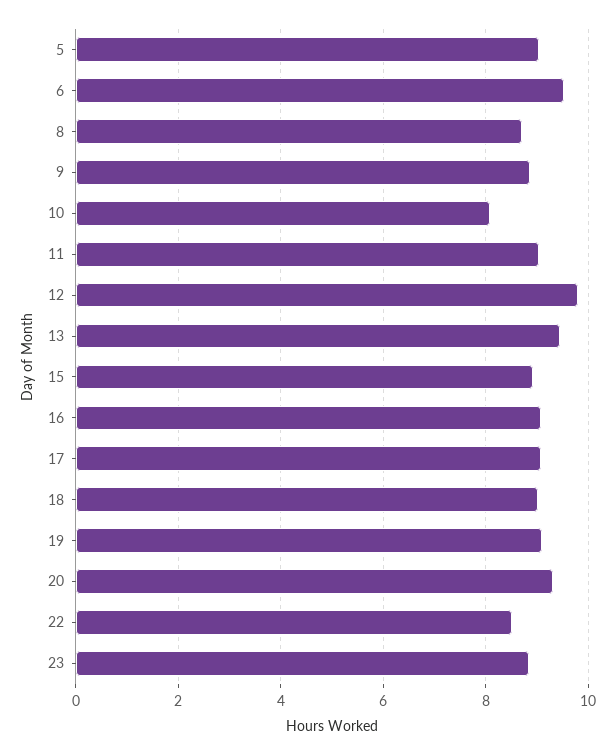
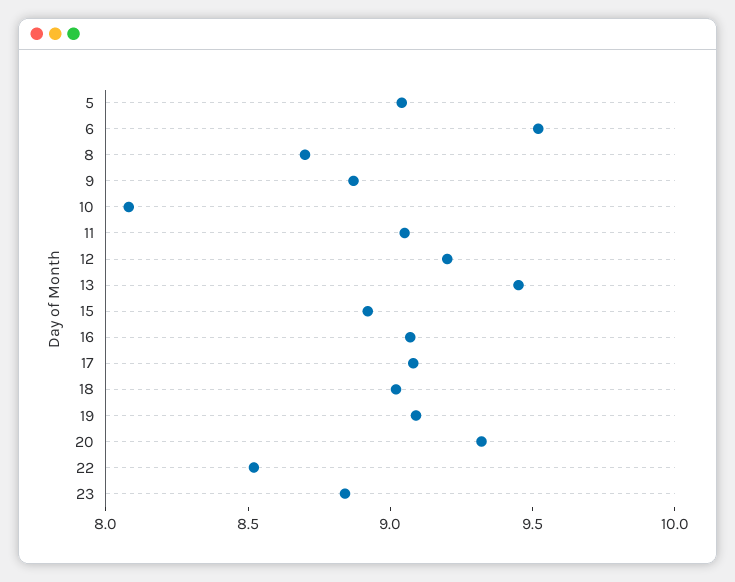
  {
    "5": 9,
    "6": 9.5,
    "8": 8.7,
    "9": 8.9,
    "10": 8.1,
    "11": 9.1,
-   "12": 9.8,
+   "12": 9.2,
    "13": 9.5,
    "15": 8.9,
    "16": 9.1,
    "17": 9.1,
    "18": 9,
    "19": 9.1,
    "20": 9.3,
    "22": 8.5,
    "23": 8.8
  }

